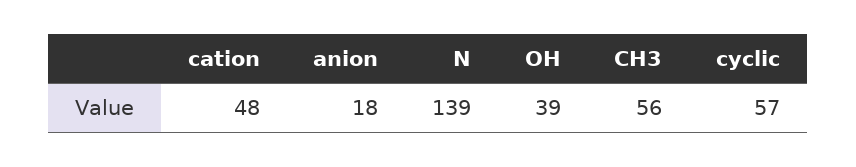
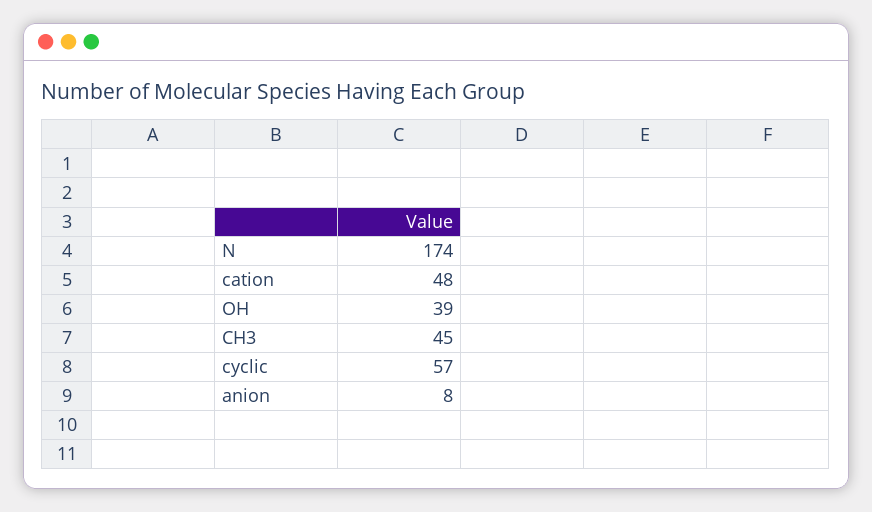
  {
    "cation": 48,
-   "anion": 18,
+   "anion": 8,
-   "N": 139,
+   "N": 174,
    "OH": 39,
-   "CH3": 56,
+   "CH3": 45,
    "cyclic": 57
  }

